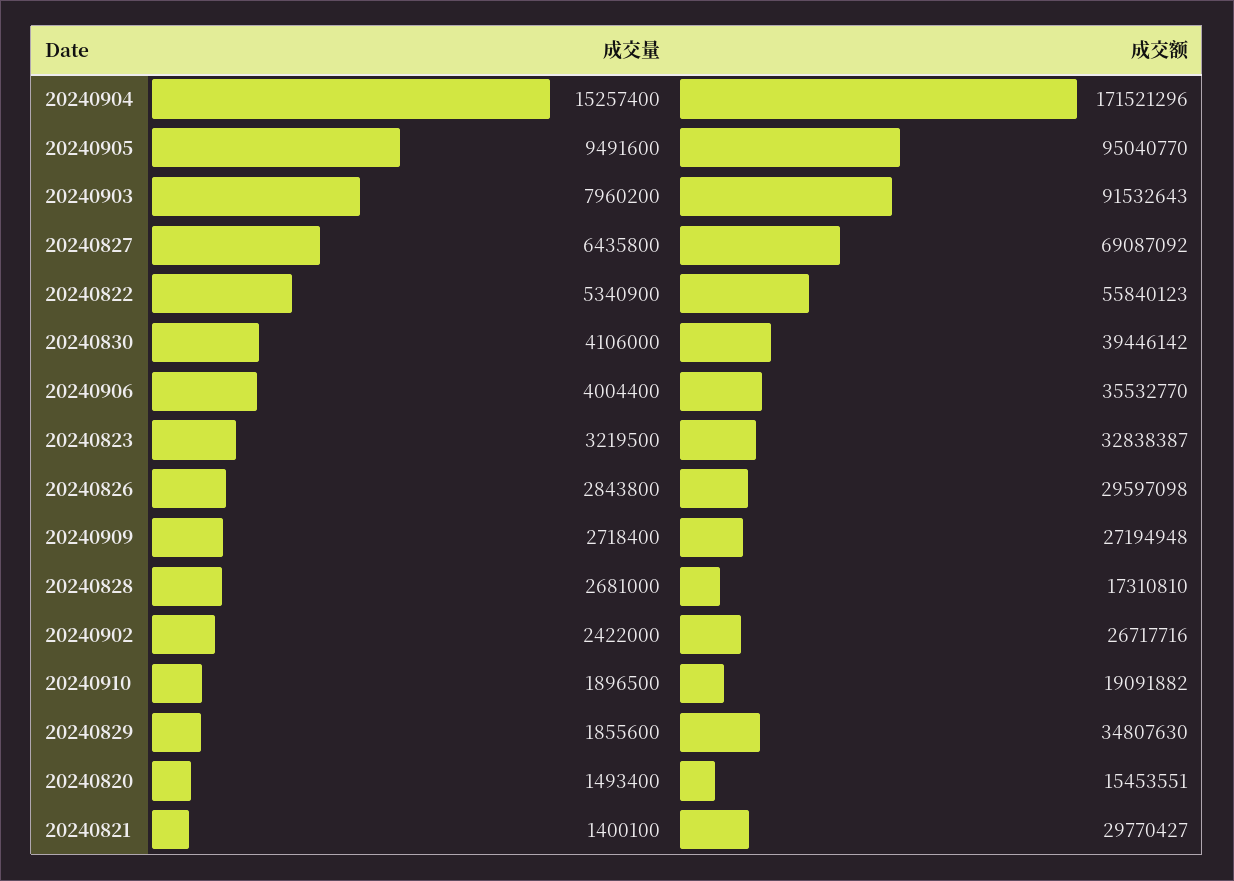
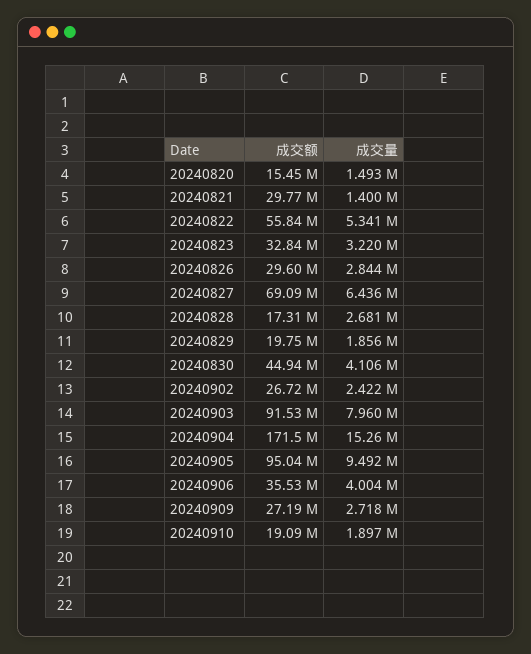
  {
    "成交量": {
      "20240904": 15257400,
      "20240905": 9491600,
      "20240903": 7960200,
      "20240827": 6435800,
      "20240822": 5340900,
      "20240830": 4106000,
      "20240906": 4004400,
      "20240823": 3219500,
      "20240826": 2843800,
      "20240909": 2718400,
      "20240828": 2681000,
      "20240902": 2422000,
      "20240910": 1896500,
      "20240829": 1855600,
      "20240820": 1493400,
      "20240821": 1400100
    },
    "成交额": {
      "20240904": 171521296,
      "20240905": 95040770,
      "20240903": 91532643,
      "20240827": 69087092,
      "20240822": 55840123,
-     "20240830": 39446142,
+     "20240830": 44940000,
      "20240906": 35532770,
      "20240823": 32838387,
      "20240826": 29597098,
      "20240909": 27194948,
      "20240828": 17310810,
      "20240902": 26717716,
      "20240910": 19091882,
-     "20240829": 34807630,
+     "20240829": 19750000,
      "20240820": 15453551,
      "20240821": 29770427
    }
  }

